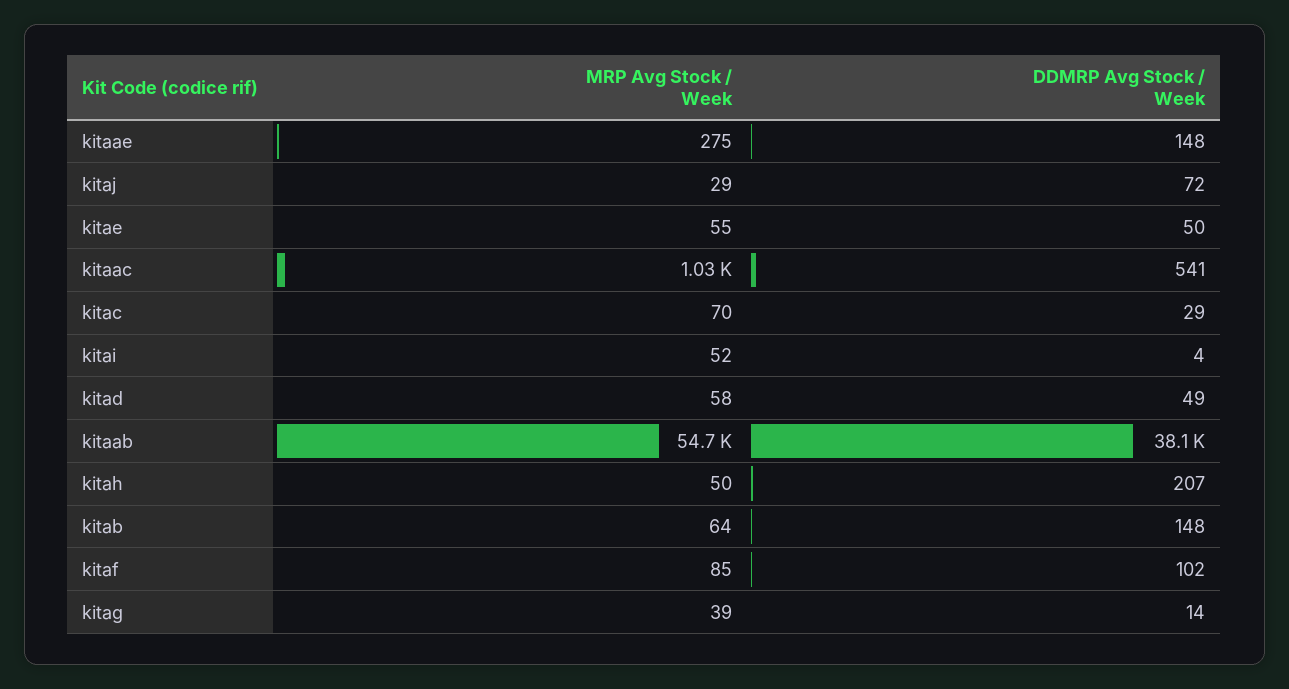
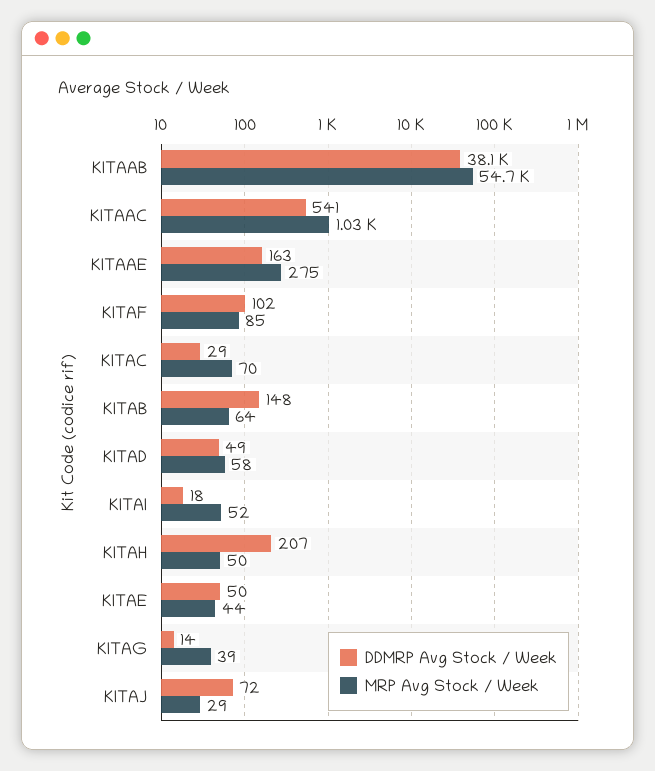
  {
    "MRP Avg Stock / Week": {
      "kitaae": 275,
      "kitaj": 29,
-     "kitae": 55,
+     "kitae": 44,
      "kitaac": 1030,
      "kitac": 70,
      "kitai": 52,
      "kitad": 58,
      "kitaab": 54700,
      "kitah": 50,
      "kitab": 64,
      "kitaf": 85,
      "kitag": 39
    },
    "DDMRP Avg Stock / Week": {
-     "kitaae": 148,
+     "kitaae": 163,
      "kitaj": 72,
      "kitae": 50,
      "kitaac": 541,
      "kitac": 29,
-     "kitai": 4,
+     "kitai": 18,
      "kitad": 49,
      "kitaab": 38100,
      "kitah": 207,
      "kitab": 148,
      "kitaf": 102,
      "kitag": 14
    }
  }

